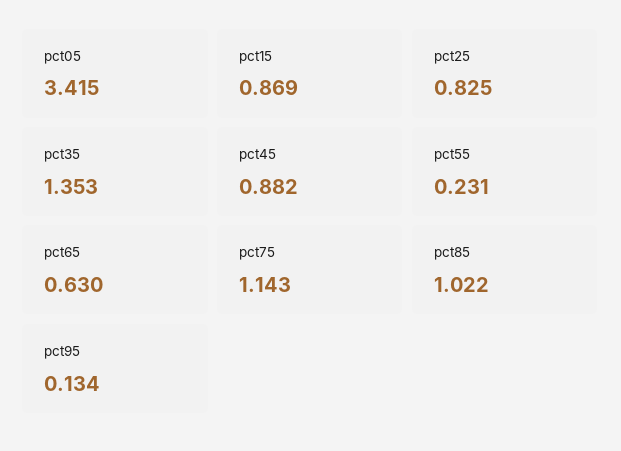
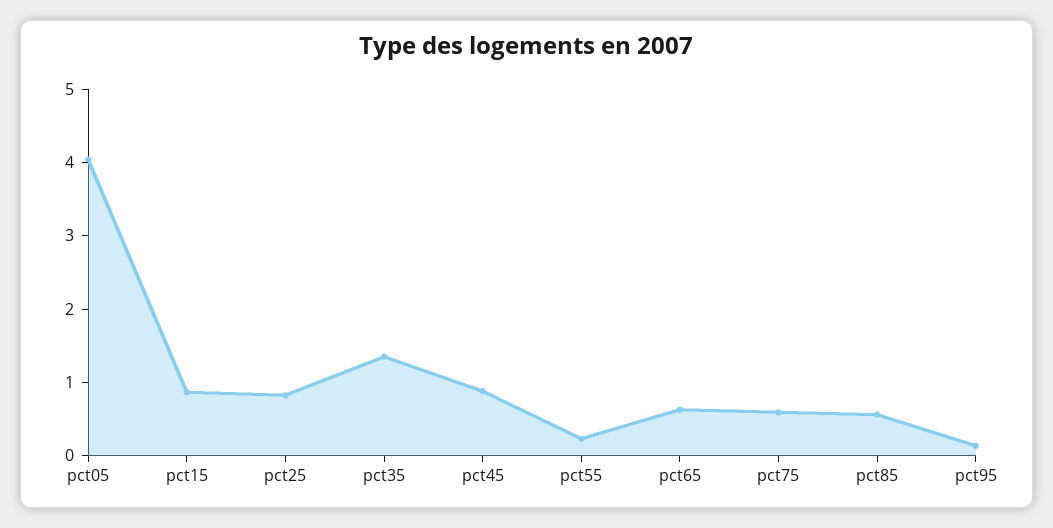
  {
-   "pct05": 3.415,
+   "pct05": 4,
    "pct15": 0.869,
    "pct25": 0.825,
    "pct35": 1.353,
    "pct45": 0.882,
    "pct55": 0.231,
    "pct65": 0.63,
-   "pct75": 1.143,
+   "pct75": 0.6,
-   "pct85": 1.022,
+   "pct85": 0.6,
    "pct95": 0.134
  }

